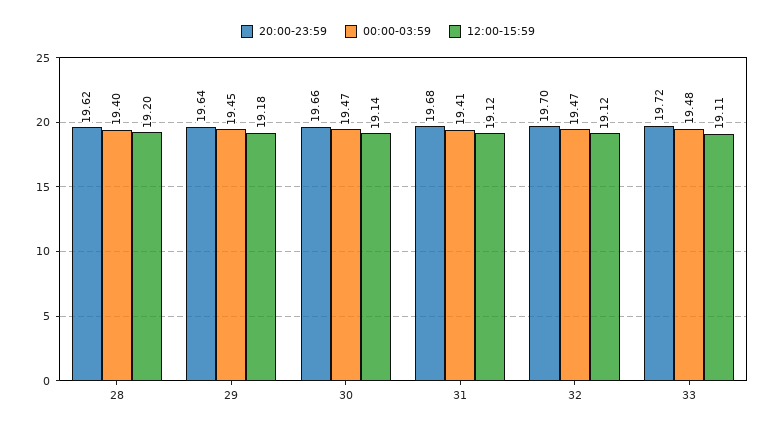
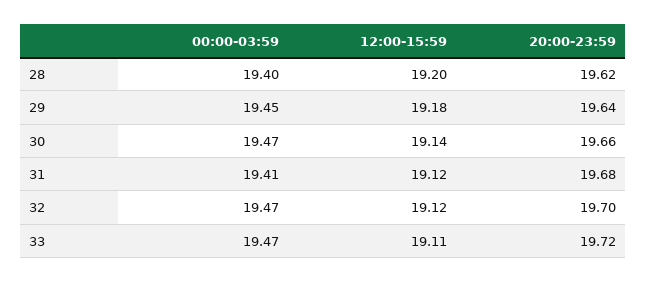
  {
    "20:00-23:59": {
      "28": 19.62,
      "29": 19.64,
      "30": 19.66,
      "31": 19.68,
      "32": 19.7,
      "33": 19.72
    },
    "00:00-03:59": {
      "28": 19.4,
      "29": 19.45,
      "30": 19.47,
      "31": 19.41,
      "32": 19.47,
-     "33": 19.48
+     "33": 19.47
    },
    "12:00-15:59": {
      "28": 19.2,
      "29": 19.18,
      "30": 19.14,
      "31": 19.12,
      "32": 19.12,
      "33": 19.11
    }
  }

